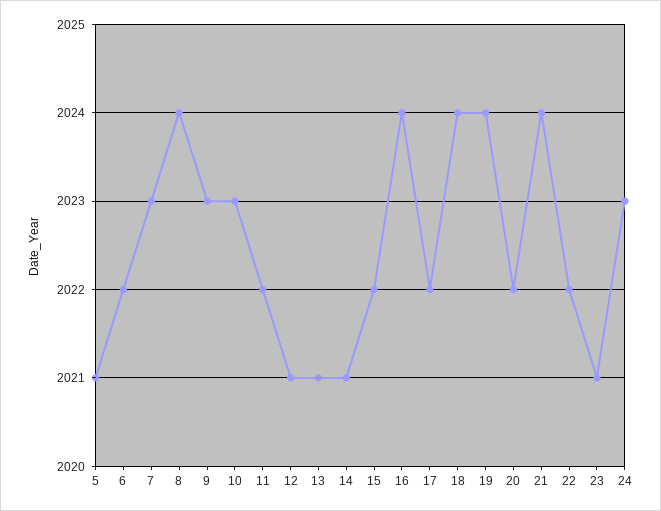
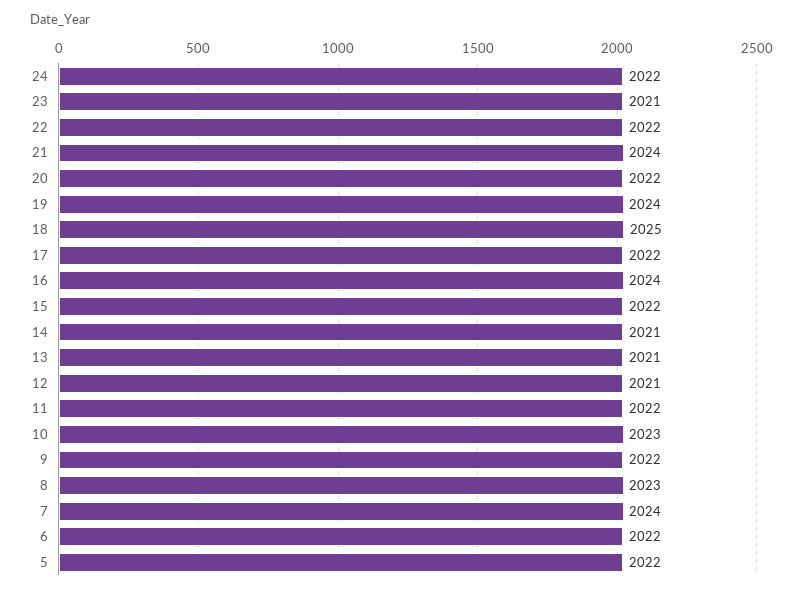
  {
-   "5": 2021,
+   "5": 2022,
    "6": 2022,
-   "7": 2023,
+   "7": 2024,
-   "8": 2024,
+   "8": 2023,
-   "9": 2023,
+   "9": 2022,
    "10": 2023,
    "11": 2022,
    "12": 2021,
    "13": 2021,
    "14": 2021,
    "15": 2022,
    "16": 2024,
    "17": 2022,
-   "18": 2024,
+   "18": 2025,
    "19": 2024,
    "20": 2022,
    "21": 2024,
    "22": 2022,
    "23": 2021,
-   "24": 2023
+   "24": 2022
  }

